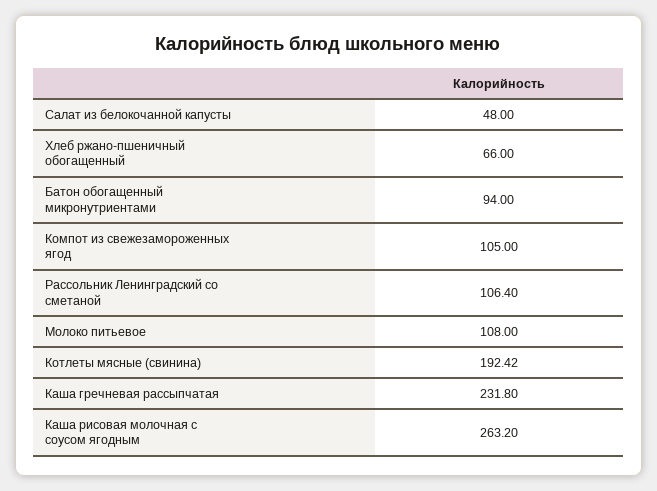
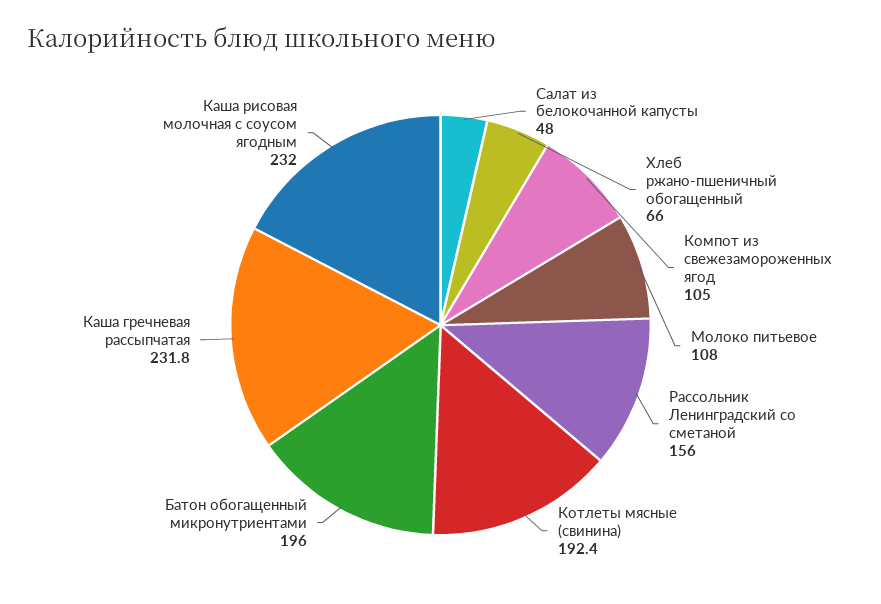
  {
    "Салат из белокочанной капусты": 48,
    "Хлеб ржано-пшеничный обогащенный": 66,
-   "Батон обогащенный микронутриентами": 94,
+   "Батон обогащенный микронутриентами": 196,
    "Компот из свежезамороженных ягод": 105,
-   "Рассольник Ленинградский со сметаной": 106.4,
+   "Рассольник Ленинградский со сметаной": 156,
    "Молоко питьевое": 108,
    "Котлеты мясные (свинина)": 192.42,
    "Каша гречневая рассыпчатая": 231.8,
-   "Каша рисовая молочная с соусом ягодным": 263.2
+   "Каша рисовая молочная с соусом ягодным": 232
  }

